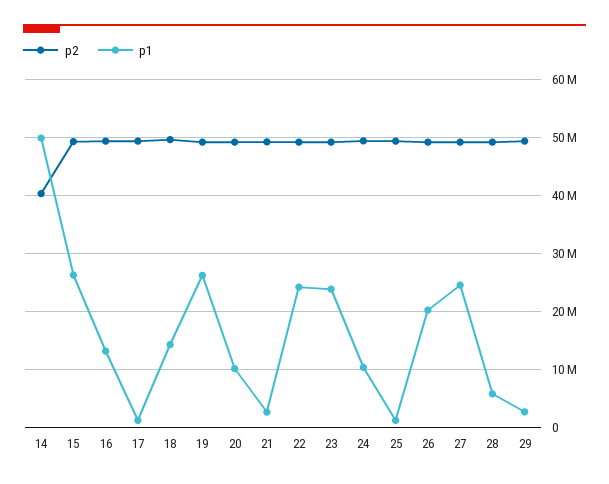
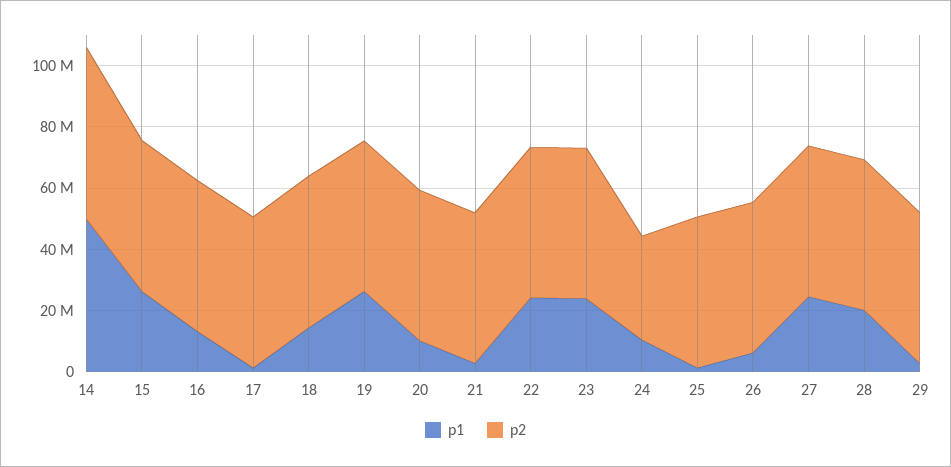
  {
    "p2": {
-     "14": 40000000,
+     "14": 55000000,
      "15": 50000000,
      "16": 50000000,
      "17": 50000000,
      "18": 50000000,
      "19": 50000000,
      "20": 50000000,
      "21": 50000000,
      "22": 50000000,
      "23": 50000000,
-     "24": 50000000,
+     "24": 35000000,
      "25": 50000000,
      "26": 50000000,
      "27": 50000000,
      "28": 50000000,
      "29": 50000000
    },
    "p1": {
      "14": 50000000,
      "15": 26000000,
      "16": 14000000,
      "17": 2000000,
      "18": 14000000,
      "19": 26000000,
      "20": 10000000,
      "21": 2000000,
      "22": 24000000,
      "23": 24000000,
      "24": 10000000,
      "25": 2000000,
-     "26": 20000000,
+     "26": 5000000,
      "27": 24000000,
-     "28": 6000000,
+     "28": 20000000,
      "29": 2000000
    }
  }

